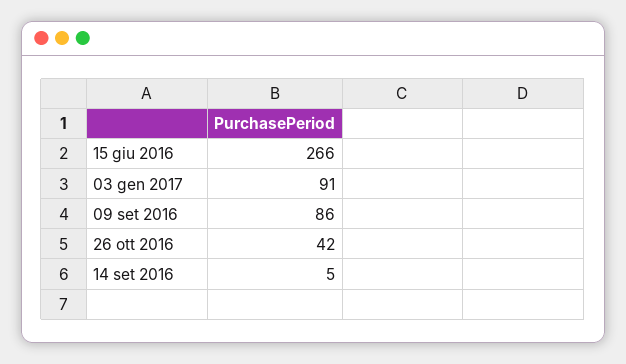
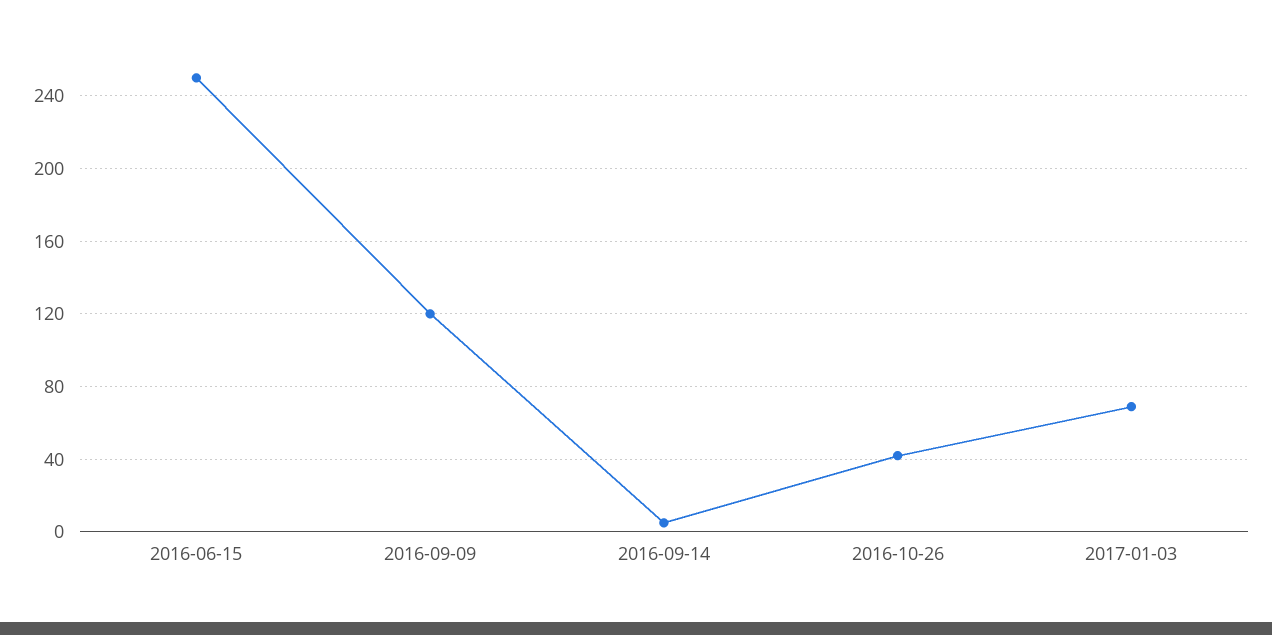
  {
-   "15 giu 2016": 266,
+   "15 giu 2016": 250,
-   "03 gen 2017": 91,
+   "03 gen 2017": 70,
-   "09 set 2016": 86,
+   "09 set 2016": 120,
    "26 ott 2016": 42,
    "14 set 2016": 5
  }

